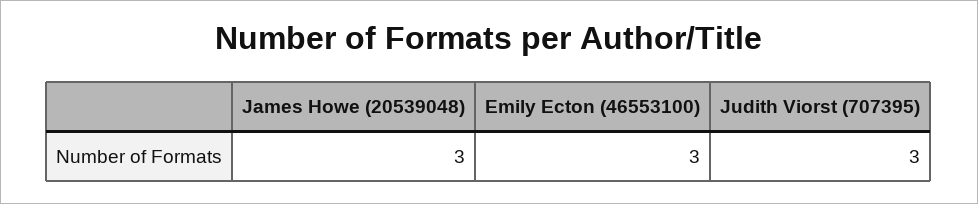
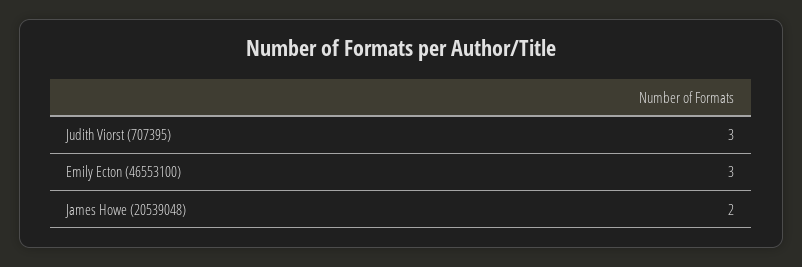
  {
-   "James Howe (20539048)": 3,
+   "James Howe (20539048)": 2,
    "Emily Ecton (46553100)": 3,
    "Judith Viorst (707395)": 3
  }

